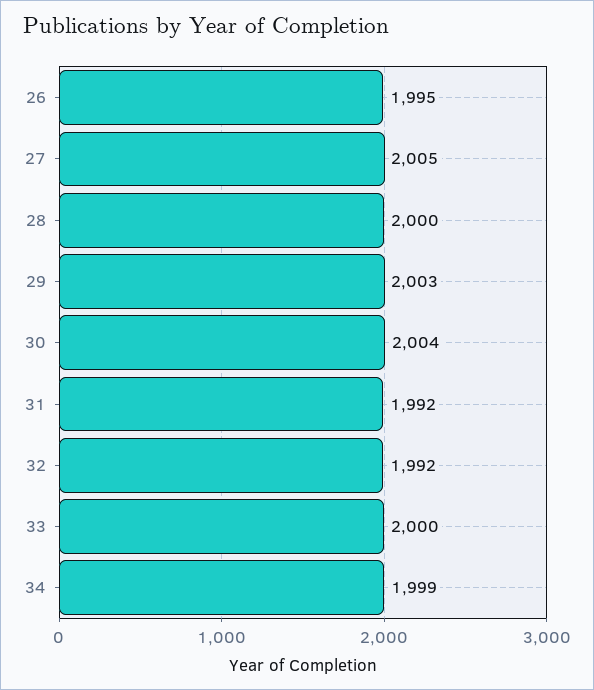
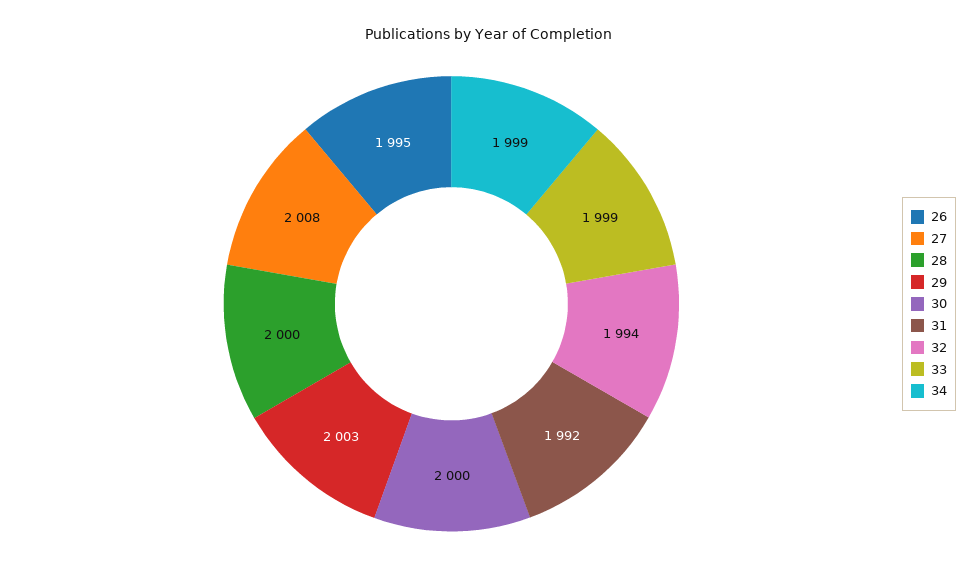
  {
    "26": 1995,
-   "27": 2005,
+   "27": 2008,
    "28": 2000,
    "29": 2003,
-   "30": 2004,
+   "30": 2000,
    "31": 1992,
-   "32": 1992,
+   "32": 1994,
-   "33": 2000,
+   "33": 1999,
    "34": 1999
  }

